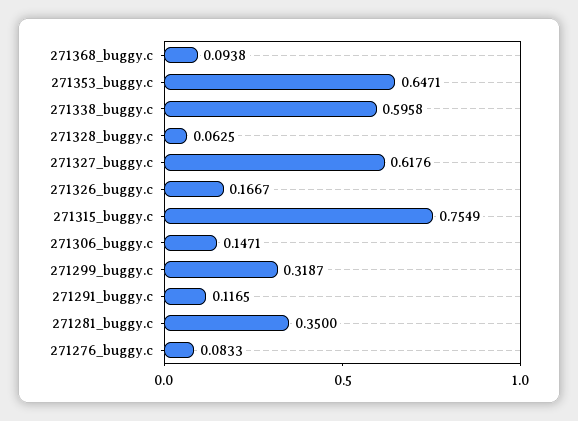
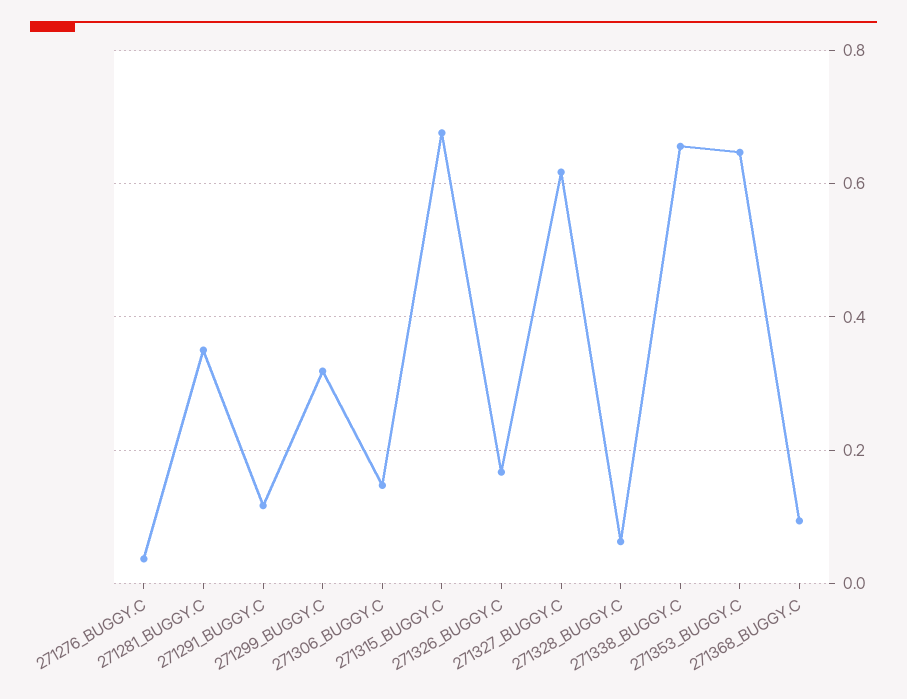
  {
    "271368_buggy.c": 0.0938,
    "271353_buggy.c": 0.6471,
-   "271338_buggy.c": 0.5958,
+   "271338_buggy.c": 0.66,
    "271328_buggy.c": 0.0625,
    "271327_buggy.c": 0.6176,
    "271326_buggy.c": 0.1667,
-   "271315_buggy.c": 0.7549,
+   "271315_buggy.c": 0.68,
    "271306_buggy.c": 0.1471,
    "271299_buggy.c": 0.3187,
    "271291_buggy.c": 0.1165,
    "271281_buggy.c": 0.35,
-   "271276_buggy.c": 0.0833
+   "271276_buggy.c": 0.04
  }

